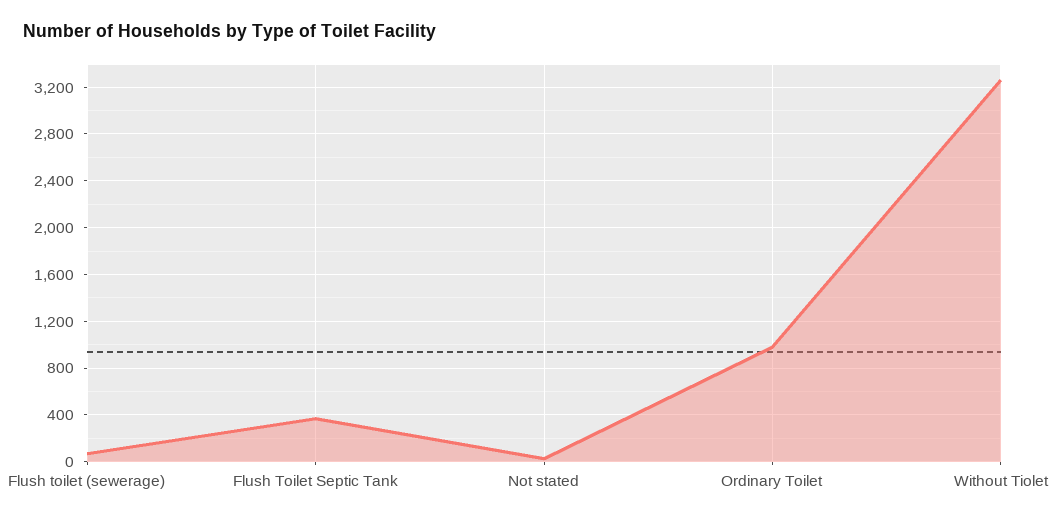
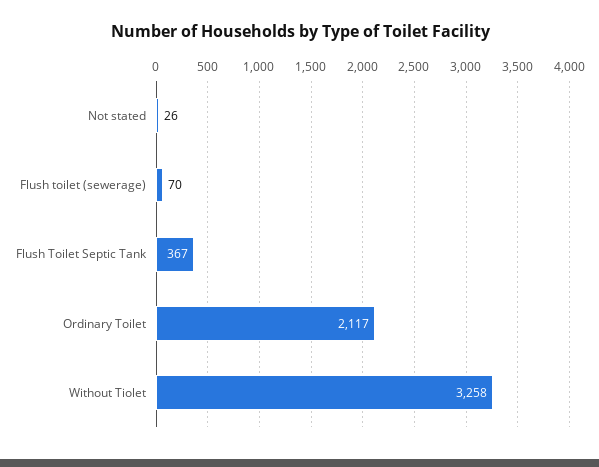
  {
    "Flush toilet (sewerage)": 70,
    "Flush Toilet Septic Tank": 367,
    "Not stated": 26,
-   "Ordinary Toilet": 1000,
+   "Ordinary Toilet": 2117,
    "Without Tiolet": 3258
  }

